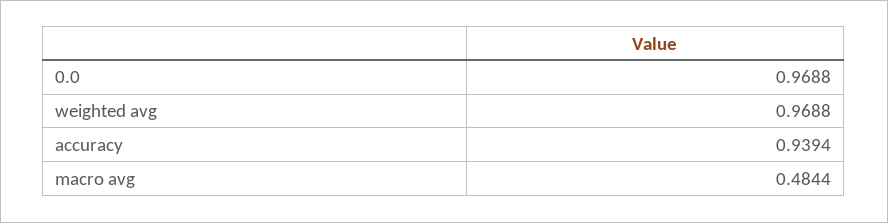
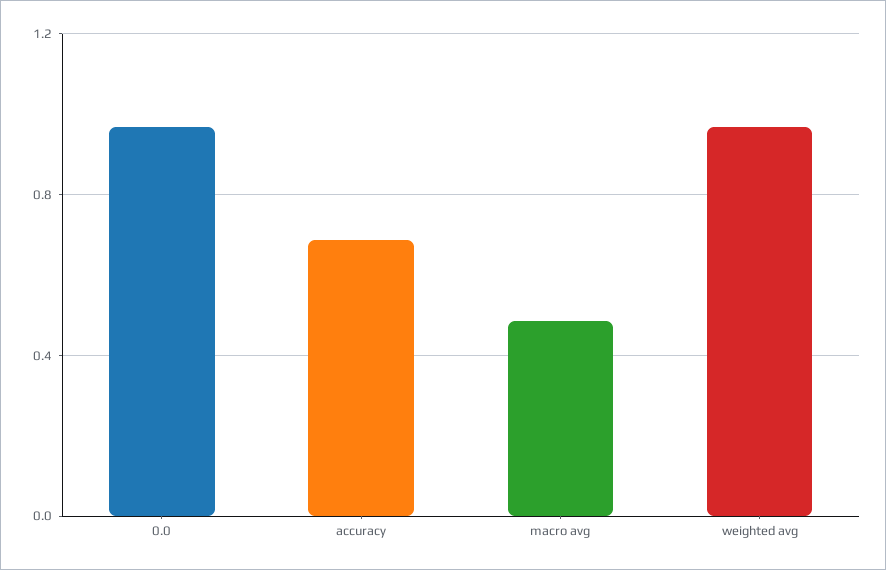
  {
    "0.0": 0.9688,
    "weighted avg": 0.9688,
-   "accuracy": 0.9394,
+   "accuracy": 0.7,
    "macro avg": 0.4844
  }

